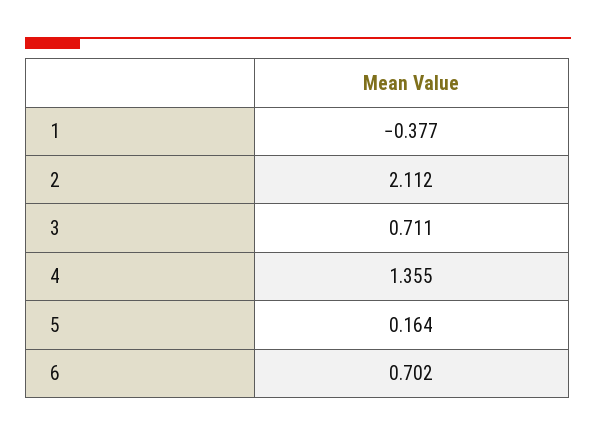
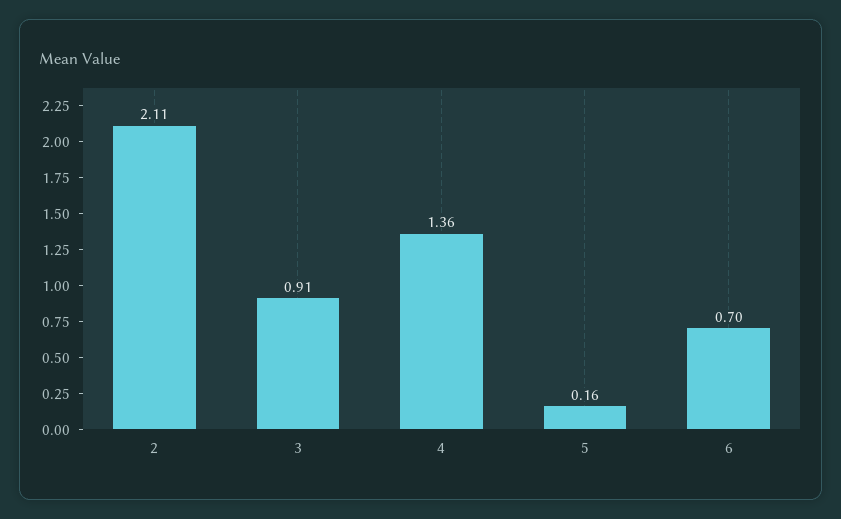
  {
-   "1": -0.377,
    "2": 2.112,
-   "3": 0.711,
+   "3": 0.91,
    "4": 1.355,
    "5": 0.164,
    "6": 0.702
  }

